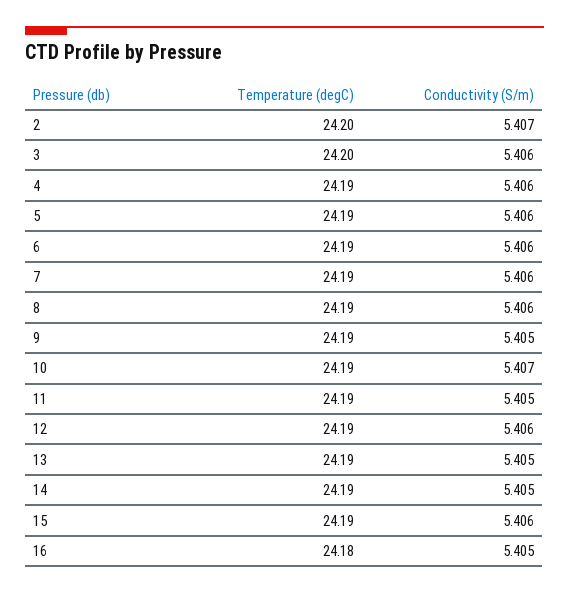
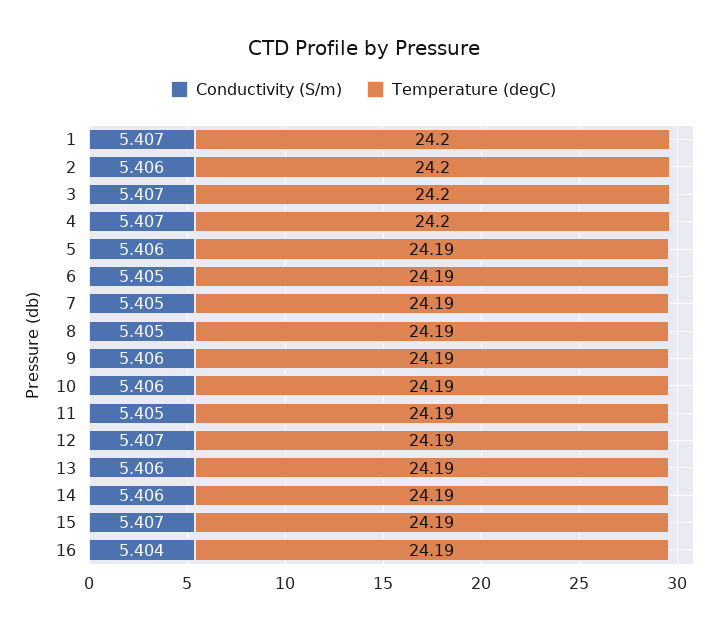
  {
    "Temperature (degC)": {
      "2": 24.2,
      "3": 24.2,
-     "4": 24.19,
+     "4": 24.2,
      "5": 24.19,
      "6": 24.19,
      "7": 24.19,
      "8": 24.19,
      "9": 24.19,
      "10": 24.19,
      "11": 24.19,
      "12": 24.19,
      "13": 24.19,
      "14": 24.19,
      "15": 24.19,
-     "16": 24.18
+     "16": 24.19,
+     "1": 24.2
    },
    "Conductivity (S/m)": {
-     "2": 5.407,
+     "2": 5.406,
-     "3": 5.406,
+     "3": 5.407,
-     "4": 5.406,
+     "4": 5.407,
      "5": 5.406,
-     "6": 5.406,
+     "6": 5.405,
-     "7": 5.406,
+     "7": 5.405,
-     "8": 5.406,
+     "8": 5.405,
-     "9": 5.405,
+     "9": 5.406,
-     "10": 5.407,
+     "10": 5.406,
      "11": 5.405,
-     "12": 5.406,
+     "12": 5.407,
-     "13": 5.405,
+     "13": 5.406,
-     "14": 5.405,
+     "14": 5.406,
-     "15": 5.406,
+     "15": 5.407,
-     "16": 5.405
+     "16": 5.404,
+     "1": 5.407
    }
  }

